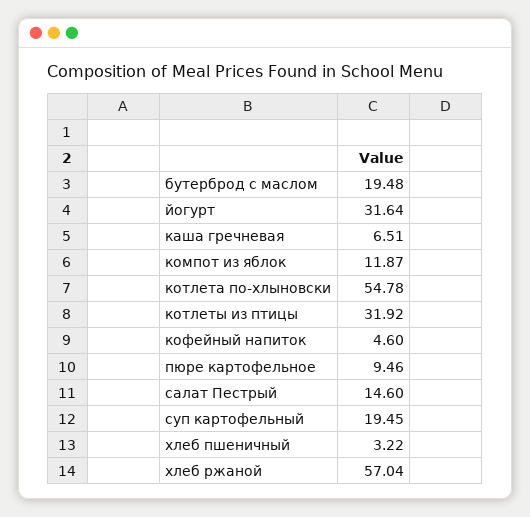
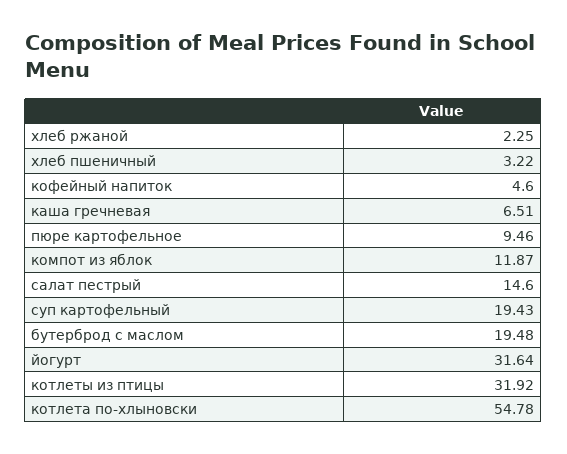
  {
    "бутерброд с маслом": 19.48,
    "йогурт": 31.64,
    "каша гречневая": 6.51,
    "компот из яблок": 11.87,
    "котлета по-хлыновски": 54.78,
    "котлеты из птицы": 31.92,
    "кофейный напиток": 4.6,
    "пюре картофельное": 9.46,
    "салат Пестрый": 14.6,
-   "суп картофельный": 19.45,
+   "суп картофельный": 19.43,
    "хлеб пшеничный": 3.22,
-   "хлеб ржаной": 57.04
+   "хлеб ржаной": 2.25
  }

